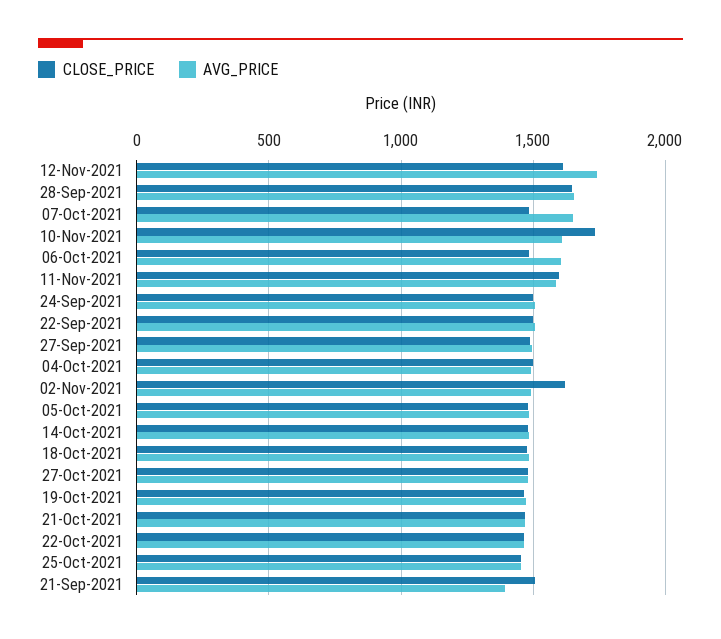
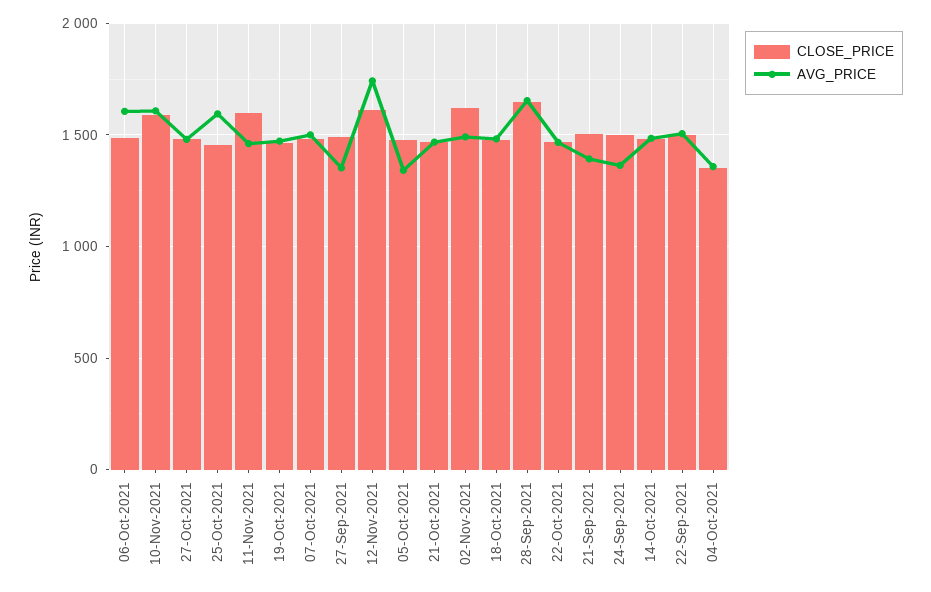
  {
    "CLOSE_PRICE": {
      "12-Nov-2021": 1600,
      "28-Sep-2021": 1650,
      "07-Oct-2021": 1500,
-     "10-Nov-2021": 1750,
+     "10-Nov-2021": 1600,
      "06-Oct-2021": 1500,
      "11-Nov-2021": 1600,
      "24-Sep-2021": 1500,
      "22-Sep-2021": 1500,
      "27-Sep-2021": 1500,
-     "04-Oct-2021": 1500,
+     "04-Oct-2021": 1350,
      "02-Nov-2021": 1600,
      "05-Oct-2021": 1500,
      "14-Oct-2021": 1500,
      "18-Oct-2021": 1450,
      "27-Oct-2021": 1500,
      "19-Oct-2021": 1450,
      "21-Oct-2021": 1450,
      "22-Oct-2021": 1450,
      "25-Oct-2021": 1450,
      "21-Sep-2021": 1500
    },
    "AVG_PRICE": {
      "12-Nov-2021": 1750,
      "28-Sep-2021": 1650,
-     "07-Oct-2021": 1650,
+     "07-Oct-2021": 1500,
      "10-Nov-2021": 1600,
      "06-Oct-2021": 1600,
-     "11-Nov-2021": 1600,
+     "11-Nov-2021": 1450,
-     "24-Sep-2021": 1500,
+     "24-Sep-2021": 1350,
      "22-Sep-2021": 1500,
-     "27-Sep-2021": 1500,
+     "27-Sep-2021": 1350,
-     "04-Oct-2021": 1500,
+     "04-Oct-2021": 1350,
      "02-Nov-2021": 1500,
-     "05-Oct-2021": 1500,
+     "05-Oct-2021": 1350,
      "14-Oct-2021": 1500,
      "18-Oct-2021": 1500,
      "27-Oct-2021": 1500,
      "19-Oct-2021": 1450,
      "21-Oct-2021": 1450,
      "22-Oct-2021": 1450,
-     "25-Oct-2021": 1450,
+     "25-Oct-2021": 1600,
      "21-Sep-2021": 1400
    }
  }

